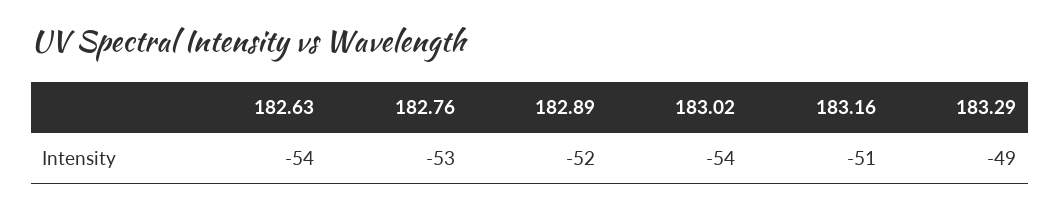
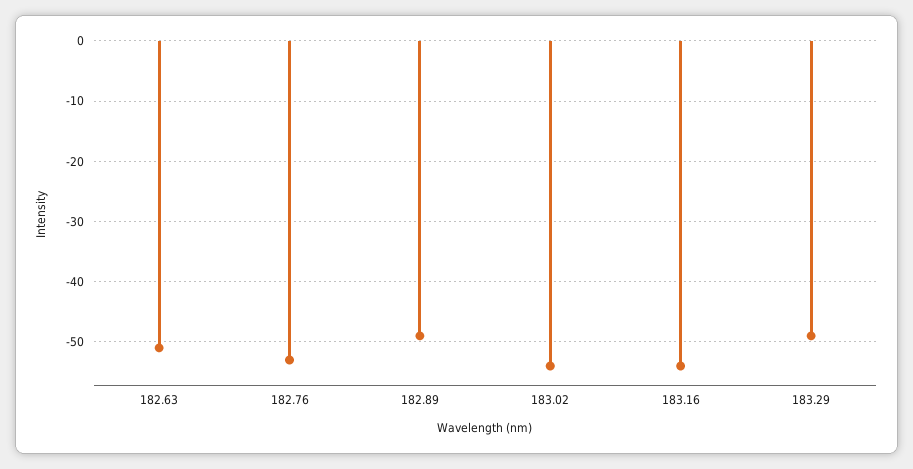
  {
-   "182.63": -54,
+   "182.63": -51,
    "182.76": -53,
-   "182.89": -52,
+   "182.89": -49,
    "183.02": -54,
-   "183.16": -51,
+   "183.16": -54,
    "183.29": -49
  }

